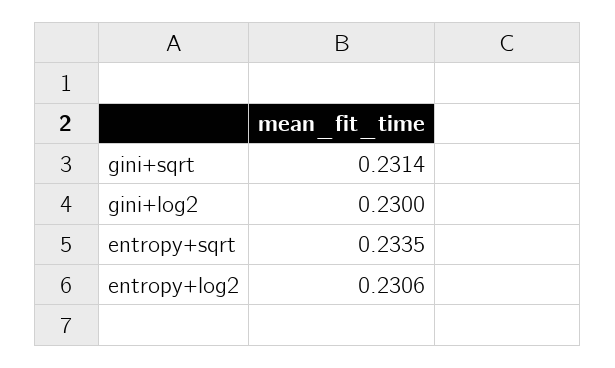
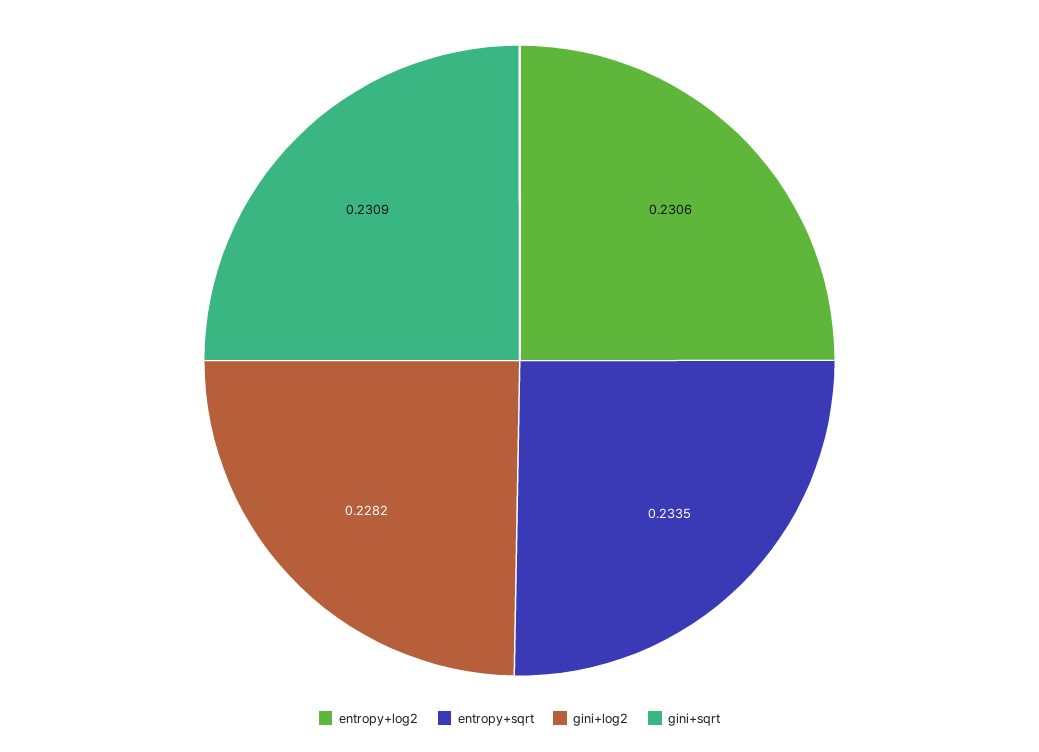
  {
-   "gini+sqrt": 0.2314,
+   "gini+sqrt": 0.2309,
-   "gini+log2": 0.23,
+   "gini+log2": 0.2282,
    "entropy+sqrt": 0.2335,
    "entropy+log2": 0.2306
  }

